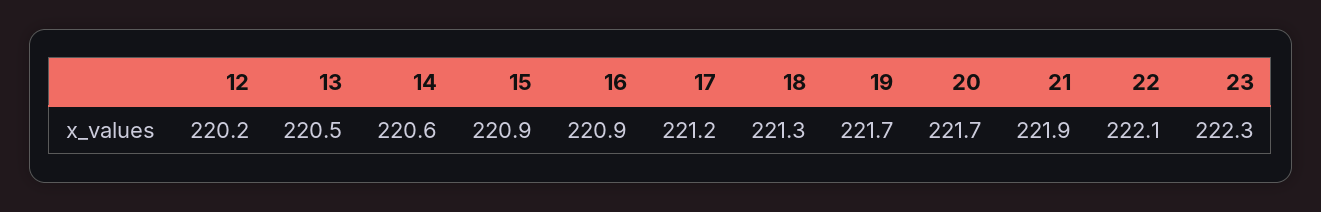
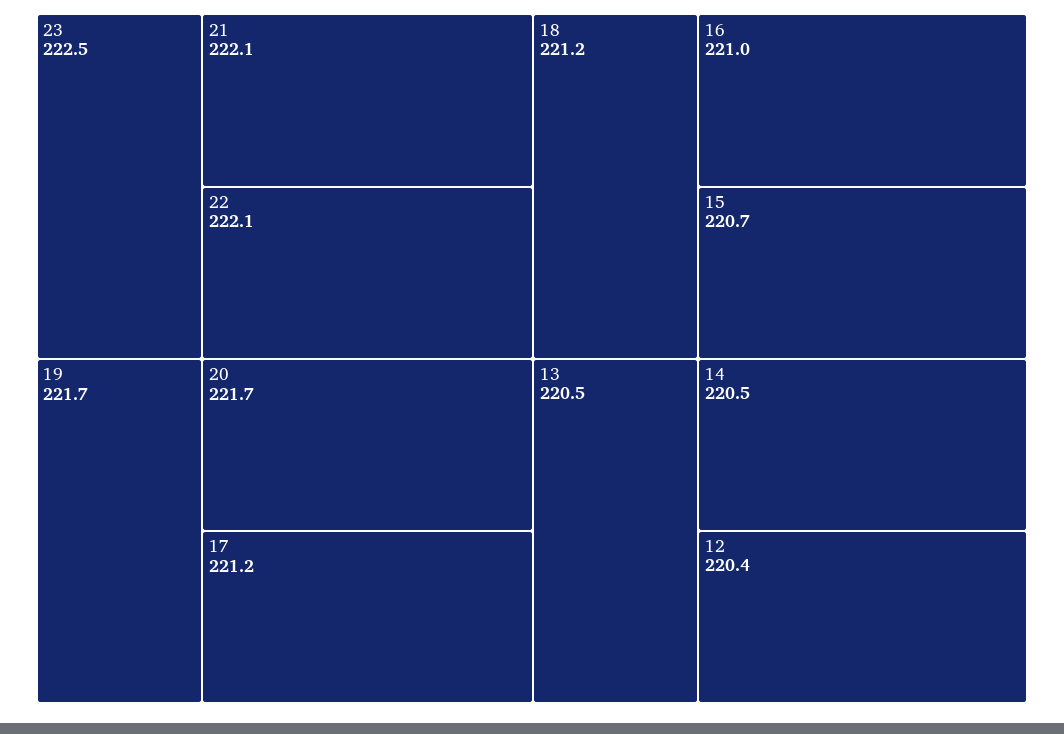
  {
-   "12": 220.2,
+   "12": 220.4,
    "13": 220.5,
-   "14": 220.6,
+   "14": 220.5,
-   "15": 220.9,
+   "15": 220.7,
-   "16": 220.9,
+   "16": 221,
    "17": 221.2,
-   "18": 221.3,
+   "18": 221.2,
    "19": 221.7,
    "20": 221.7,
-   "21": 221.9,
+   "21": 222.1,
    "22": 222.1,
-   "23": 222.3
+   "23": 222.5
  }

